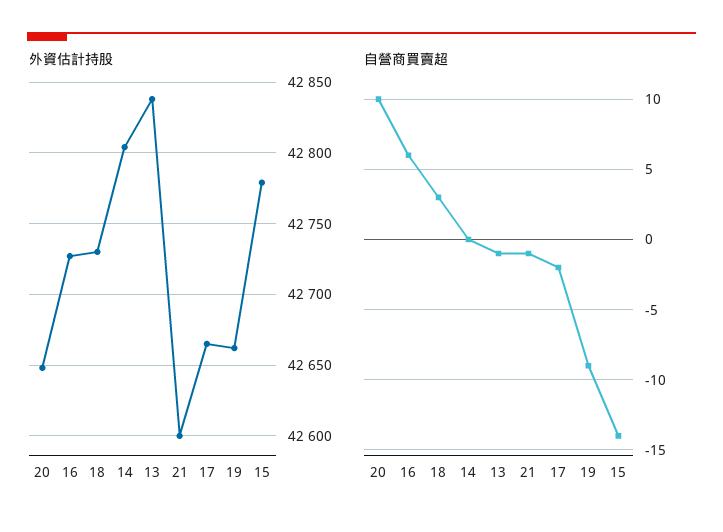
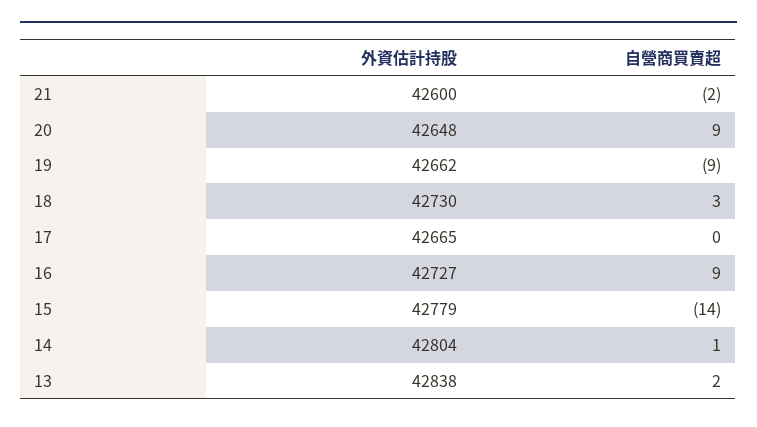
  {
    "外資估計持股": {
      "20": 42648,
      "16": 42727,
      "18": 42730,
      "14": 42804,
      "13": 42838,
      "21": 42600,
      "17": 42665,
      "19": 42662,
      "15": 42779
    },
    "自營商買賣超": {
-     "20": 10,
+     "20": 9,
-     "16": 6,
+     "16": 9,
      "18": 3,
-     "14": 0,
+     "14": 1,
-     "13": -1,
+     "13": 2,
-     "21": -1,
+     "21": -2,
-     "17": -2,
+     "17": 0,
      "19": -9,
      "15": -14
    }
  }

